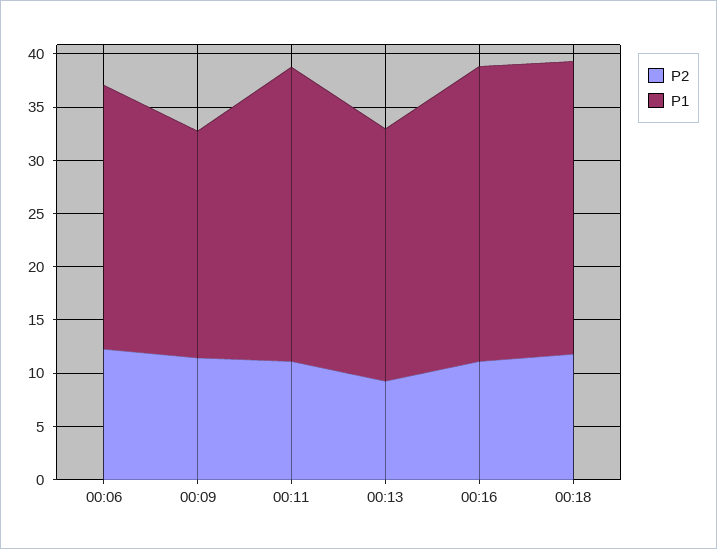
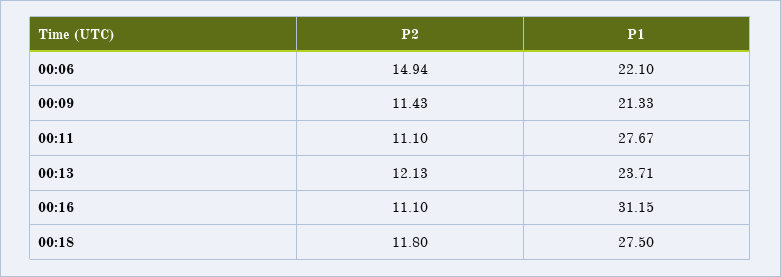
  {
    "P2": {
-     "00:06": 12,
+     "00:06": 14.94,
      "00:09": 11.43,
      "00:11": 11.1,
-     "00:13": 9,
+     "00:13": 12.13,
      "00:16": 11.1,
      "00:18": 11.8
    },
    "P1": {
-     "00:06": 25,
+     "00:06": 22.1,
      "00:09": 21.33,
      "00:11": 27.67,
      "00:13": 23.71,
-     "00:16": 28,
+     "00:16": 31.15,
      "00:18": 27.5
    }
  }

